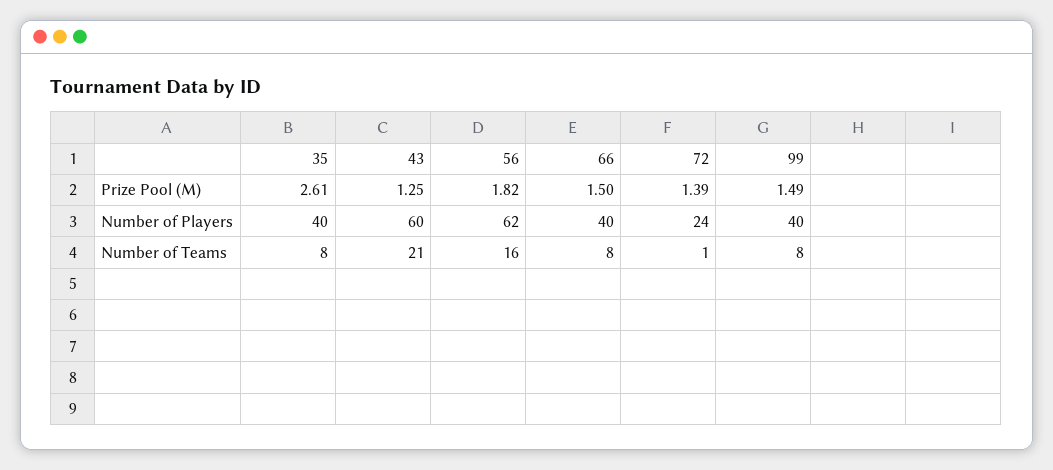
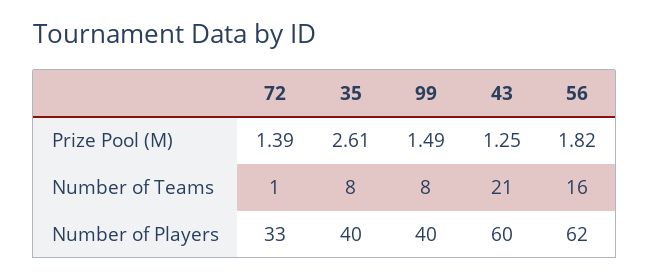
  {
    "35": {
      "Prize Pool (M)": 2.61,
      "Number of Players": 40,
      "Number of Teams": 8
    },
    "43": {
      "Prize Pool (M)": 1.25,
      "Number of Players": 60,
      "Number of Teams": 21
    },
    "56": {
      "Prize Pool (M)": 1.82,
      "Number of Players": 62,
      "Number of Teams": 16
    },
-   "66": {
-     "Prize Pool (M)": 1.5,
-     "Number of Players": 40,
-     "Number of Teams": 8
-   },
    "72": {
      "Prize Pool (M)": 1.39,
-     "Number of Players": 24,
+     "Number of Players": 33,
      "Number of Teams": 1
    },
    "99": {
      "Prize Pool (M)": 1.49,
      "Number of Players": 40,
      "Number of Teams": 8
    }
  }

